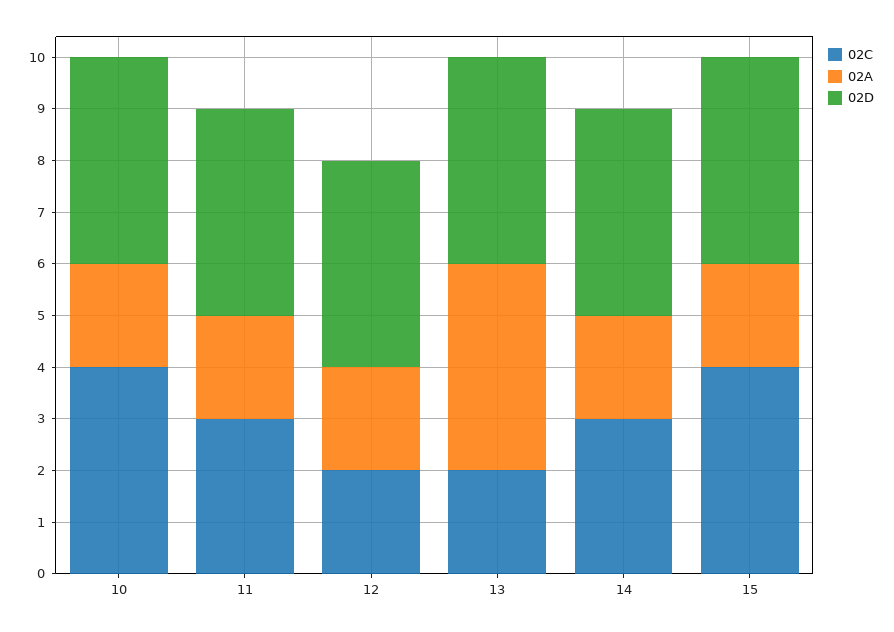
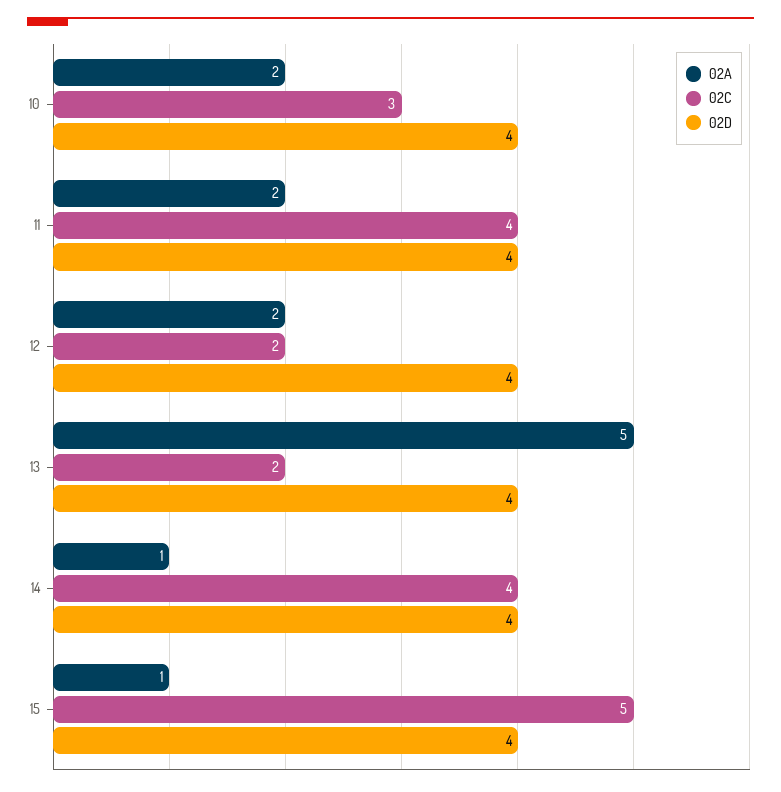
  {
    "02C": {
-     "10": 4,
+     "10": 3,
-     "11": 3,
+     "11": 4,
      "12": 2,
      "13": 2,
-     "14": 3,
+     "14": 4,
-     "15": 4
+     "15": 5
    },
    "02A": {
      "10": 2,
      "11": 2,
      "12": 2,
-     "13": 4,
+     "13": 5,
-     "14": 2,
+     "14": 1,
-     "15": 2
+     "15": 1
    },
    "02D": {
      "10": 4,
      "11": 4,
      "12": 4,
      "13": 4,
      "14": 4,
      "15": 4
    }
  }

